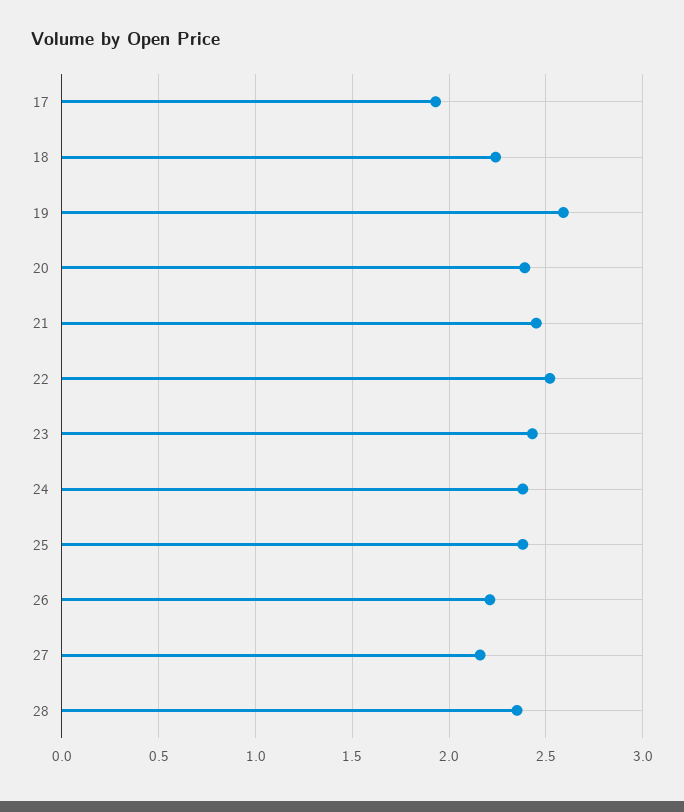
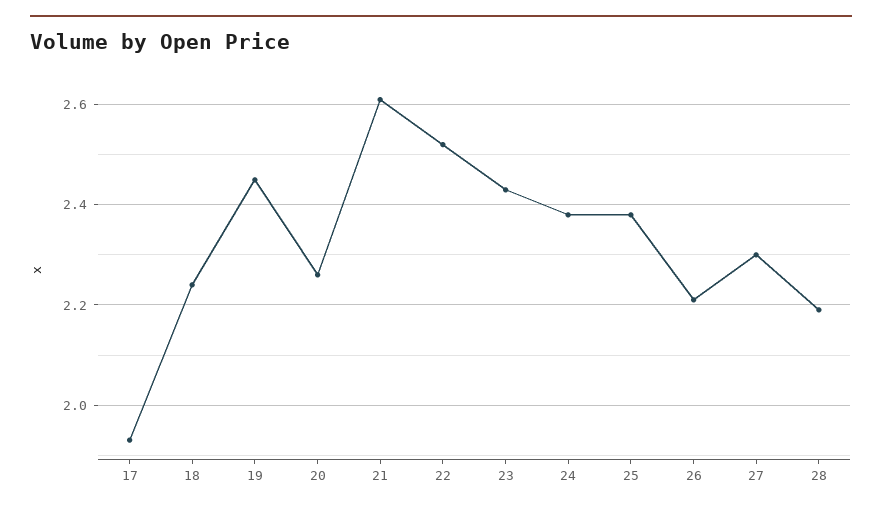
  {
    "17": 1.95,
    "18": 2.25,
-   "19": 2.6,
+   "19": 2.45,
-   "20": 2.4,
+   "20": 2.25,
-   "21": 2.45,
+   "21": 2.6,
    "22": 2.5,
    "23": 2.45,
    "24": 2.4,
    "25": 2.4,
    "26": 2.2,
-   "27": 2.15,
+   "27": 2.3,
-   "28": 2.35
+   "28": 2.2
  }

